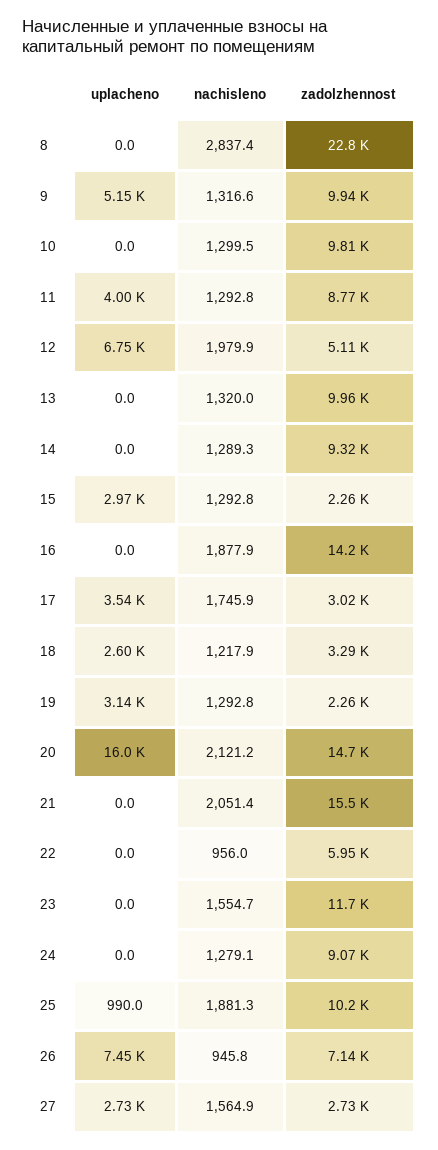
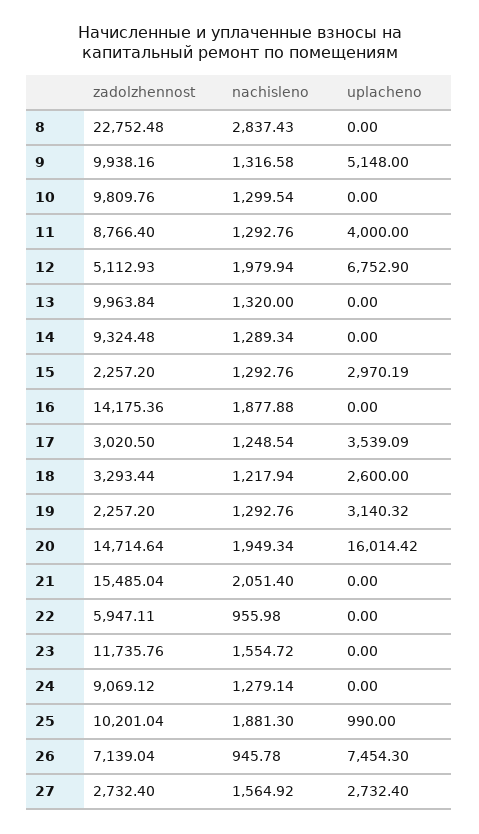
  {
    "uplacheno": {
      "8": 0,
      "9": 5148,
      "10": 0,
      "11": 4000,
      "12": 6752.9,
      "13": 0,
      "14": 0,
      "15": 2970.19,
      "16": 0,
      "17": 3539.09,
      "18": 2600,
      "19": 3140.32,
      "20": 16014.42,
      "21": 0,
      "22": 0,
      "23": 0,
      "24": 0,
      "25": 990,
      "26": 7454.3,
      "27": 2732.4
    },
    "nachisleno": {
      "8": 2837.43,
      "9": 1316.58,
      "10": 1299.54,
      "11": 1292.76,
      "12": 1979.94,
      "13": 1320,
      "14": 1289.34,
      "15": 1292.76,
      "16": 1877.88,
-     "17": 1745.9,
+     "17": 1248.54,
      "18": 1217.94,
      "19": 1292.76,
-     "20": 2121.2,
+     "20": 1949.34,
      "21": 2051.4,
      "22": 955.98,
      "23": 1554.72,
      "24": 1279.14,
      "25": 1881.3,
      "26": 945.78,
      "27": 1564.92
    },
    "zadolzhennost": {
      "8": 22752.48,
      "9": 9938.16,
      "10": 9809.76,
      "11": 8766.4,
      "12": 5112.93,
      "13": 9963.84,
      "14": 9324.48,
      "15": 2257.2,
      "16": 14175.36,
      "17": 3020.5,
      "18": 3293.44,
      "19": 2257.2,
      "20": 14714.64,
      "21": 15485.04,
      "22": 5947.11,
      "23": 11735.76,
      "24": 9069.12,
      "25": 10201.04,
      "26": 7139.04,
      "27": 2732.4
    }
  }

